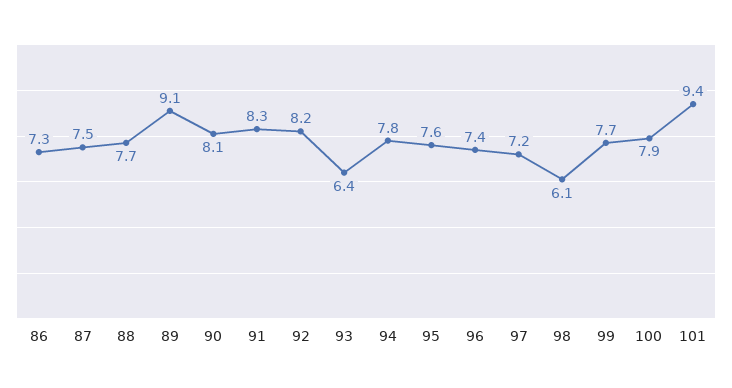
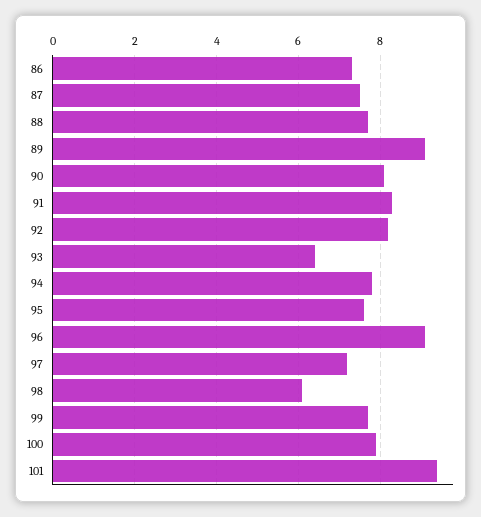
  {
    "86": 7.3,
    "87": 7.5,
    "88": 7.7,
    "89": 9.1,
    "90": 8.1,
    "91": 8.3,
    "92": 8.2,
    "93": 6.4,
    "94": 7.8,
    "95": 7.6,
-   "96": 7.4,
+   "96": 9,
    "97": 7.2,
    "98": 6.1,
    "99": 7.7,
    "100": 7.9,
    "101": 9.4
  }

